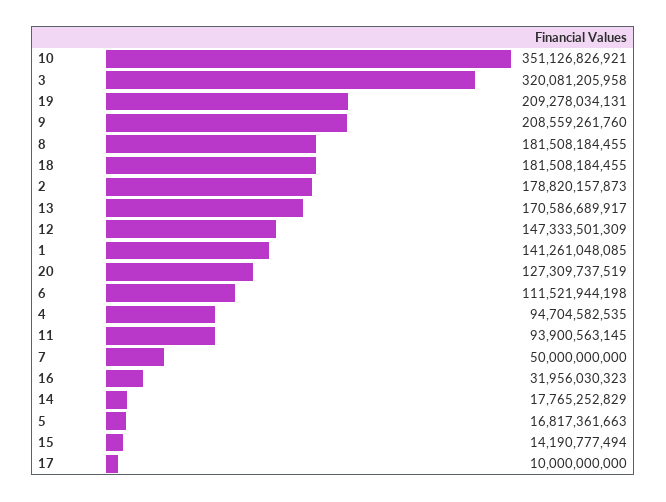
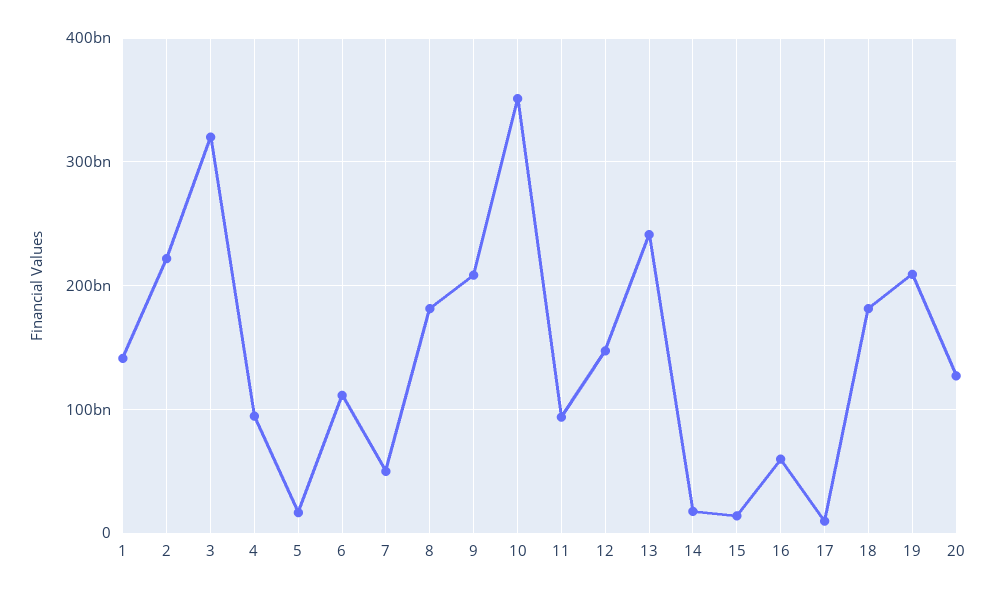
  {
    "10": 351126826921,
    "3": 320081205958,
    "19": 209278034131,
    "9": 208559261760,
    "8": 181508184455,
    "18": 181508184455,
-   "2": 178820157873,
+   "2": 220000000000,
-   "13": 170586689917,
+   "13": 240000000000,
    "12": 147333501309,
    "1": 141261048085,
    "20": 127309737519,
    "6": 111521944198,
    "4": 94704582535,
    "11": 93900563145,
    "7": 50000000000,
-   "16": 31956030323,
+   "16": 60000000000,
    "14": 17765252829,
    "5": 16817361663,
    "15": 14190777494,
    "17": 10000000000
  }

